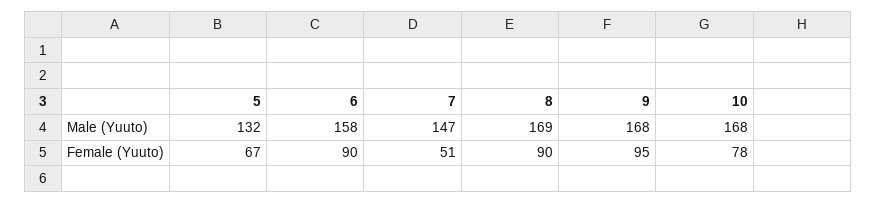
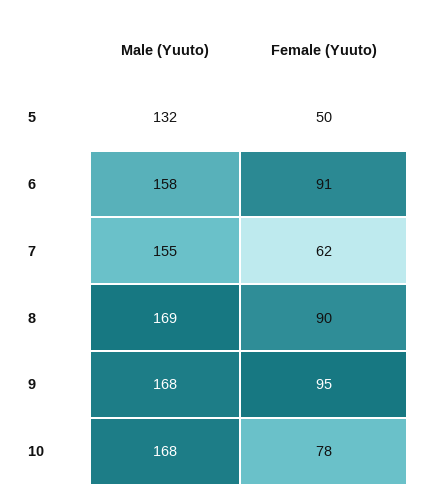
  {
    "5": {
      "Male (Yuuto)": 132,
-     "Female (Yuuto)": 67
+     "Female (Yuuto)": 50
    },
    "6": {
      "Male (Yuuto)": 158,
-     "Female (Yuuto)": 90
+     "Female (Yuuto)": 91
    },
    "7": {
-     "Male (Yuuto)": 147,
+     "Male (Yuuto)": 155,
-     "Female (Yuuto)": 51
+     "Female (Yuuto)": 62
    },
    "8": {
      "Male (Yuuto)": 169,
      "Female (Yuuto)": 90
    },
    "9": {
      "Male (Yuuto)": 168,
      "Female (Yuuto)": 95
    },
    "10": {
      "Male (Yuuto)": 168,
      "Female (Yuuto)": 78
    }
  }

